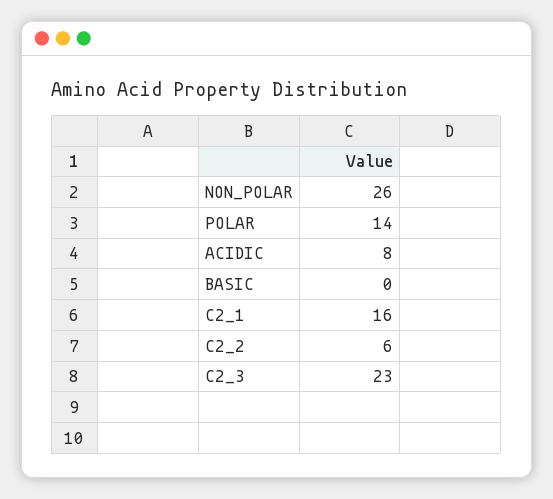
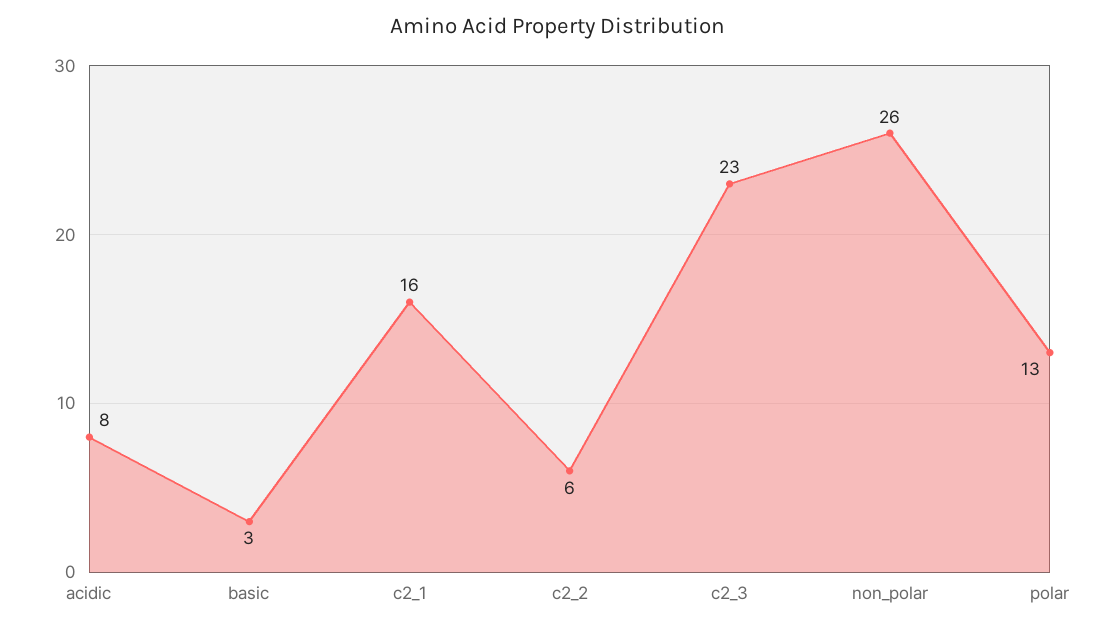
  {
    "NON_POLAR": 26,
-   "POLAR": 14,
+   "POLAR": 13,
    "ACIDIC": 8,
-   "BASIC": 0,
+   "BASIC": 3,
    "C2_1": 16,
    "C2_2": 6,
    "C2_3": 23
  }

